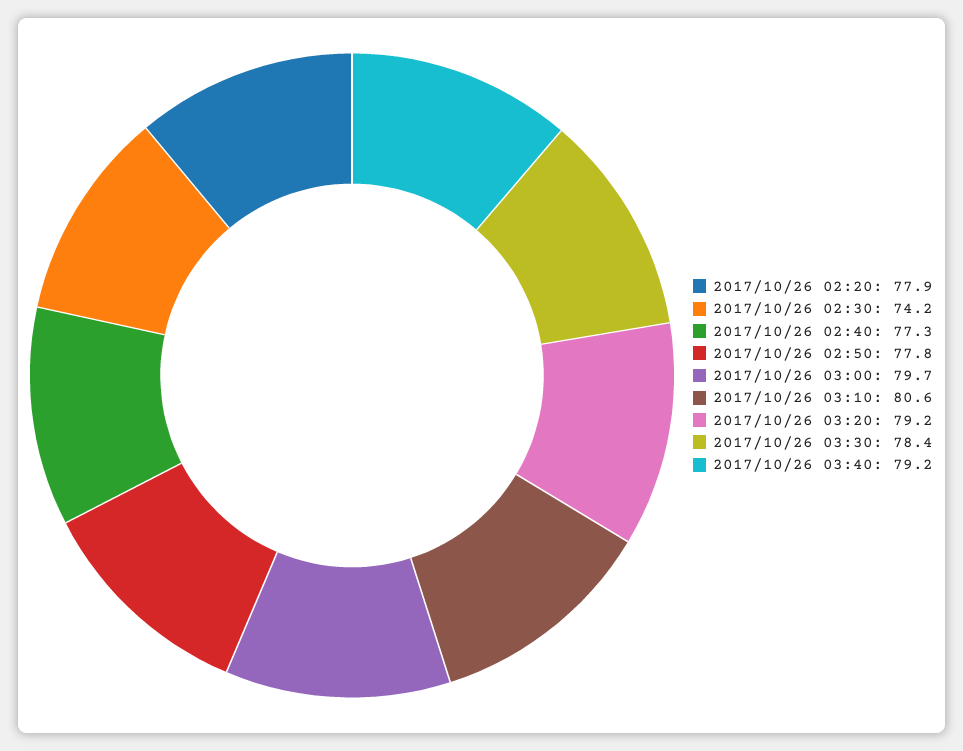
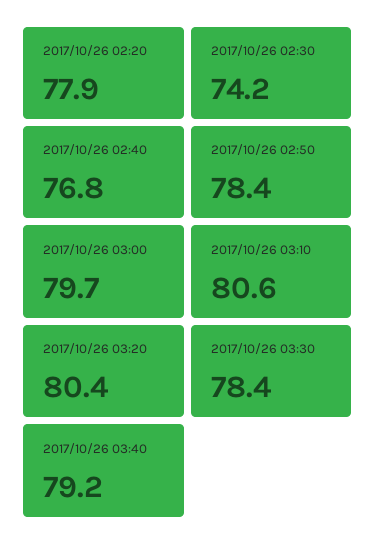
  {
    "2017/10/26 02:20": 77.9,
    "2017/10/26 02:30": 74.2,
-   "2017/10/26 02:40": 77.3,
+   "2017/10/26 02:40": 76.8,
-   "2017/10/26 02:50": 77.8,
+   "2017/10/26 02:50": 78.4,
    "2017/10/26 03:00": 79.7,
    "2017/10/26 03:10": 80.6,
-   "2017/10/26 03:20": 79.2,
+   "2017/10/26 03:20": 80.4,
    "2017/10/26 03:30": 78.4,
    "2017/10/26 03:40": 79.2
  }

